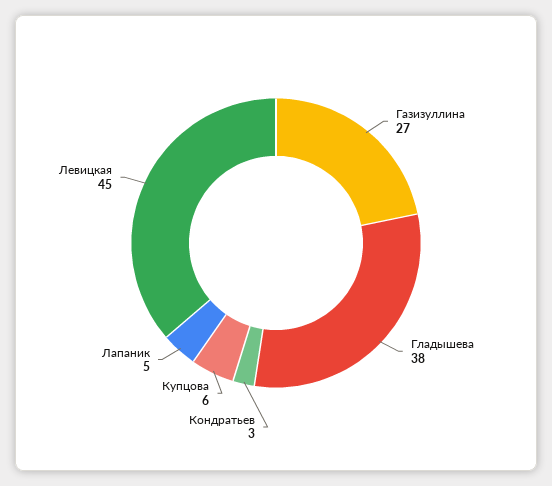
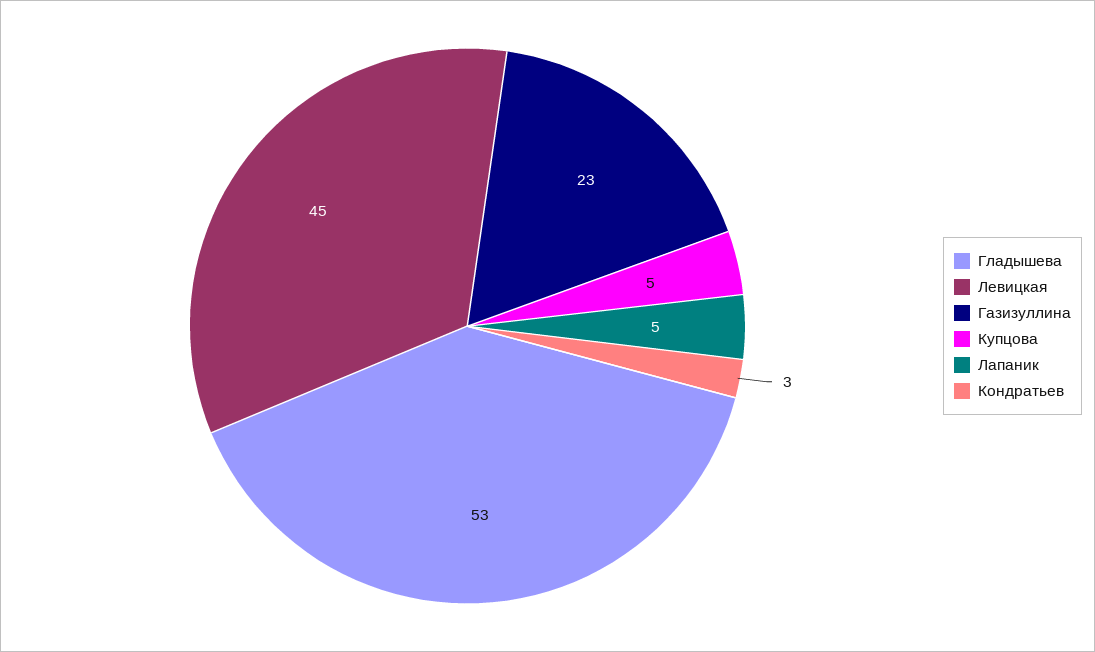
  {
-   "Газизуллина": 27,
+   "Газизуллина": 23,
-   "Гладышева": 38,
+   "Гладышева": 53,
    "Кондратьев": 3,
-   "Купцова": 6,
+   "Купцова": 5,
    "Лапаник": 5,
    "Левицкая": 45
  }

